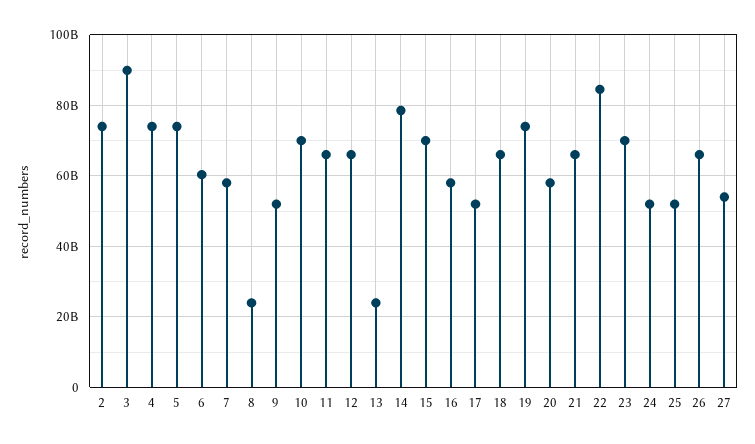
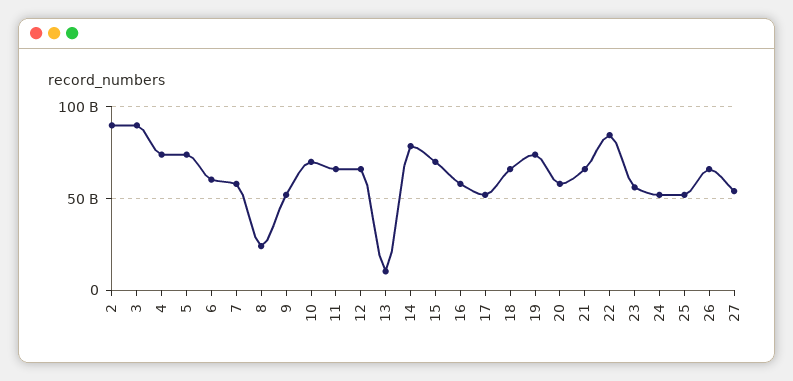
  {
-   "2": 74000000000,
+   "2": 90000000000,
    "3": 90000000000,
    "4": 74000000000,
    "5": 74000000000,
    "6": 60000000000,
    "7": 58000000000,
    "8": 24000000000,
    "9": 52000000000,
    "10": 70000000000,
    "11": 66000000000,
    "12": 66000000000,
-   "13": 24000000000,
+   "13": 10000000000,
    "14": 78000000000,
    "15": 70000000000,
    "16": 58000000000,
    "17": 52000000000,
    "18": 66000000000,
    "19": 74000000000,
    "20": 58000000000,
    "21": 66000000000,
    "22": 84000000000,
-   "23": 70000000000,
+   "23": 55000000000,
    "24": 52000000000,
    "25": 52000000000,
    "26": 66000000000,
    "27": 54000000000
  }

